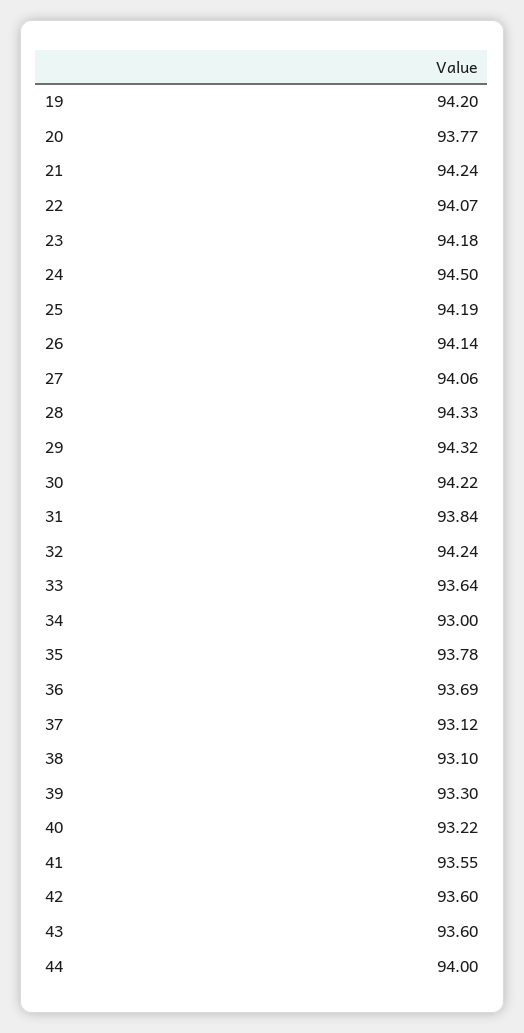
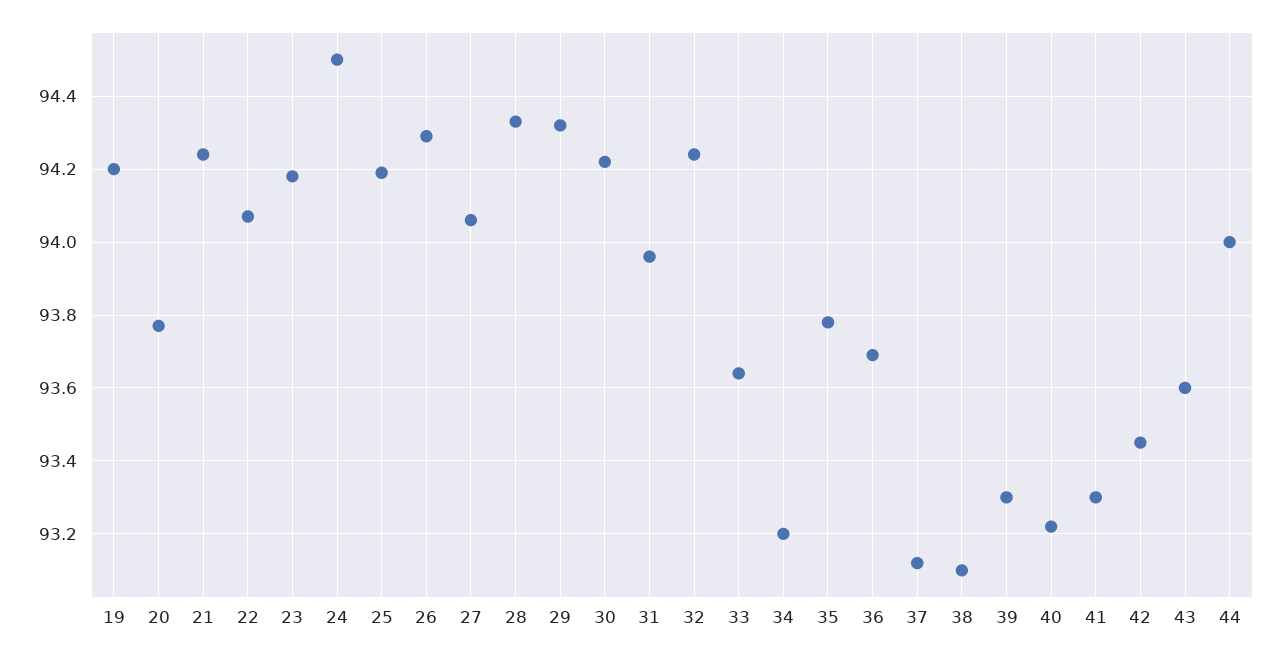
  {
    "19": 94.2,
    "20": 93.77,
    "21": 94.24,
    "22": 94.07,
    "23": 94.18,
    "24": 94.5,
    "25": 94.19,
-   "26": 94.14,
+   "26": 94.3,
    "27": 94.06,
    "28": 94.33,
    "29": 94.32,
    "30": 94.22,
-   "31": 93.84,
+   "31": 93.95,
    "32": 94.24,
    "33": 93.64,
-   "34": 93,
+   "34": 93.2,
    "35": 93.78,
    "36": 93.69,
    "37": 93.12,
    "38": 93.1,
    "39": 93.3,
    "40": 93.22,
-   "41": 93.55,
+   "41": 93.3,
-   "42": 93.6,
+   "42": 93.45,
    "43": 93.6,
    "44": 94
  }

